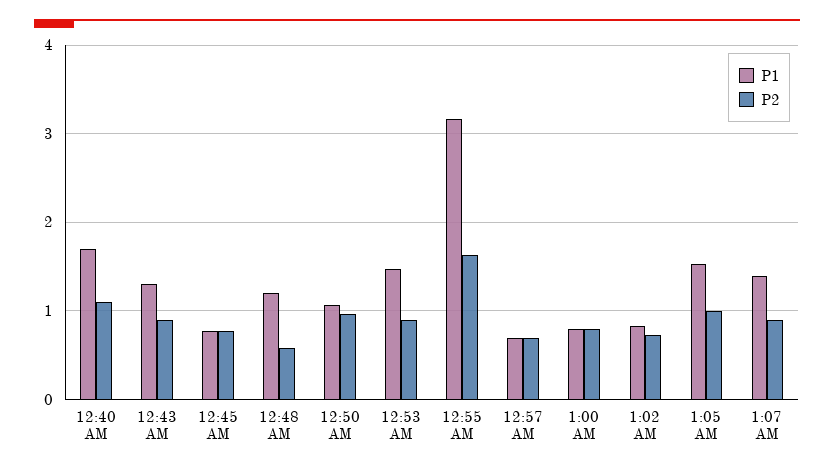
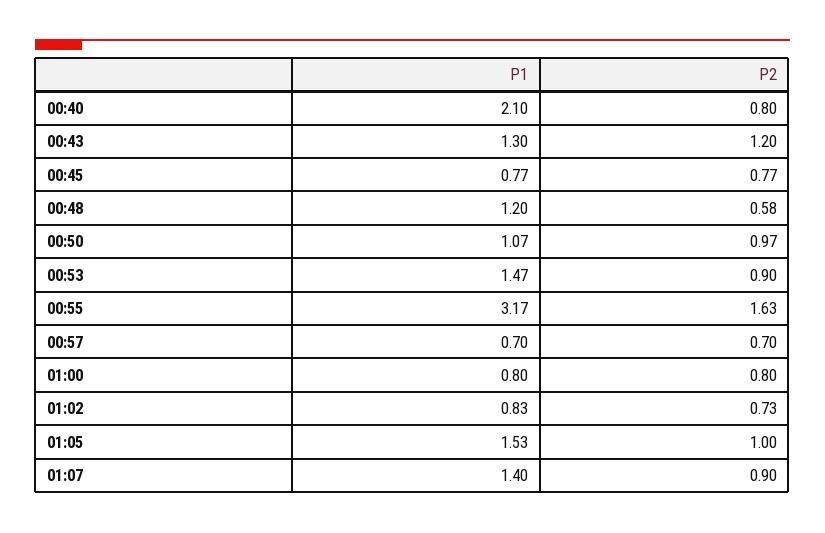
  {
    "P1": {
-     "12:40 AM": 1.7,
+     "12:40 AM": 2.1,
      "12:43 AM": 1.3,
      "12:45 AM": 0.77,
      "12:48 AM": 1.2,
      "12:50 AM": 1.07,
      "12:53 AM": 1.47,
      "12:55 AM": 3.17,
      "12:57 AM": 0.7,
      "1:00 AM": 0.8,
      "1:02 AM": 0.83,
      "1:05 AM": 1.53,
      "1:07 AM": 1.4
    },
    "P2": {
-     "12:40 AM": 1.1,
+     "12:40 AM": 0.8,
-     "12:43 AM": 0.9,
+     "12:43 AM": 1.2,
      "12:45 AM": 0.77,
      "12:48 AM": 0.58,
      "12:50 AM": 0.97,
      "12:53 AM": 0.9,
      "12:55 AM": 1.63,
      "12:57 AM": 0.7,
      "1:00 AM": 0.8,
      "1:02 AM": 0.73,
      "1:05 AM": 1,
      "1:07 AM": 0.9
    }
  }

